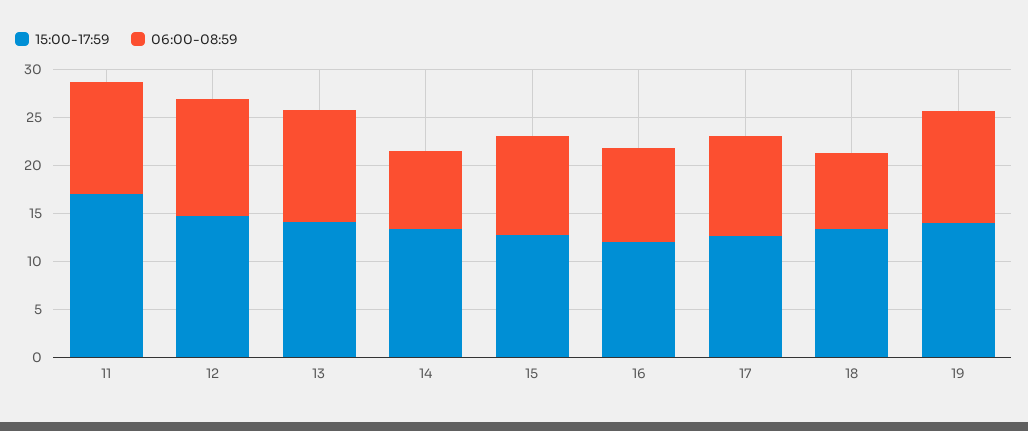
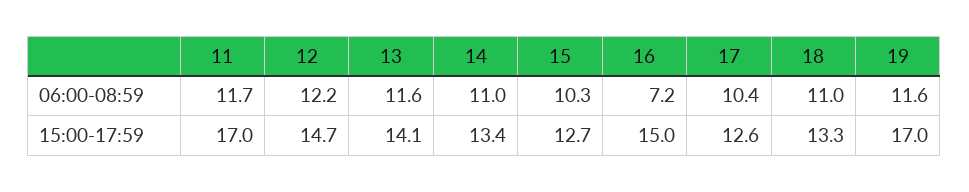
  {
    "15:00-17:59": {
      "11": 17,
      "12": 14.7,
      "13": 14.1,
      "14": 13.4,
      "15": 12.7,
-     "16": 12,
+     "16": 15,
      "17": 12.6,
      "18": 13.3,
-     "19": 14
+     "19": 17
    },
    "06:00-08:59": {
      "11": 11.7,
      "12": 12.2,
      "13": 11.6,
-     "14": 8,
+     "14": 11,
      "15": 10.3,
-     "16": 10,
+     "16": 7.2,
      "17": 10.4,
-     "18": 8,
+     "18": 11,
      "19": 11.6
    }
  }

